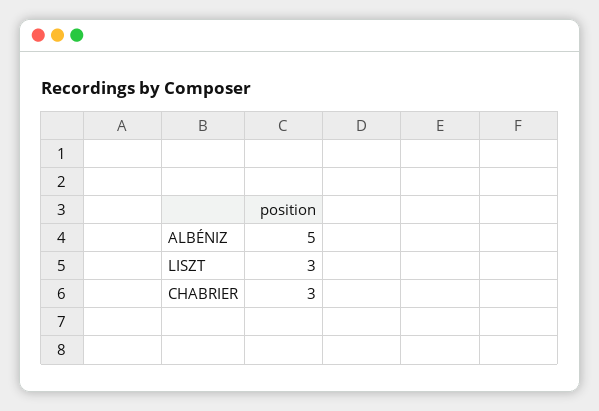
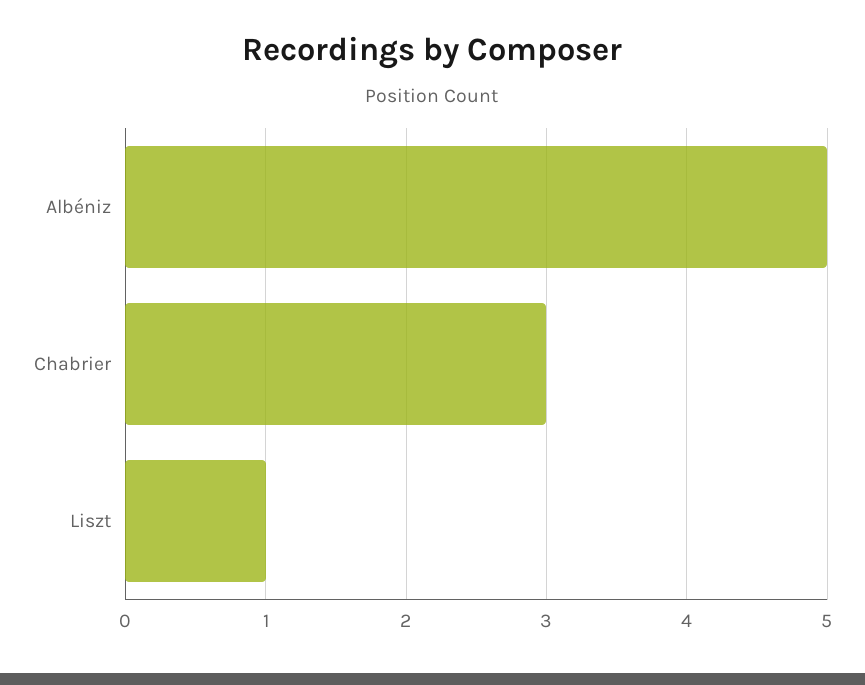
  {
    "ALBÉNIZ": 5,
-   "LISZT": 3,
+   "LISZT": 1,
    "CHABRIER": 3
  }

